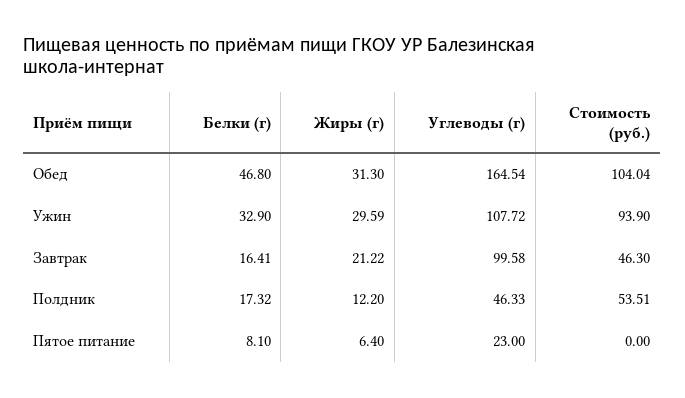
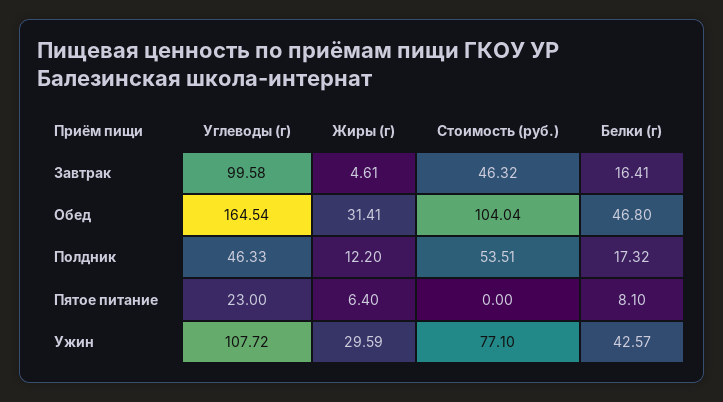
  {
    "Белки (г)": {
      "Обед": 46.8,
-     "Ужин": 32.9,
+     "Ужин": 42.57,
      "Завтрак": 16.41,
      "Полдник": 17.32,
      "Пятое питание": 8.1
    },
    "Жиры (г)": {
-     "Обед": 31.3,
+     "Обед": 31.41,
      "Ужин": 29.59,
-     "Завтрак": 21.22,
+     "Завтрак": 4.61,
      "Полдник": 12.2,
      "Пятое питание": 6.4
    },
    "Углеводы (г)": {
      "Обед": 164.54,
      "Ужин": 107.72,
      "Завтрак": 99.58,
      "Полдник": 46.33,
      "Пятое питание": 23
    },
    "Стоимость (руб.)": {
      "Обед": 104.04,
-     "Ужин": 93.9,
+     "Ужин": 77.1,
-     "Завтрак": 46.3,
+     "Завтрак": 46.32,
      "Полдник": 53.51,
      "Пятое питание": 0
    }
  }

